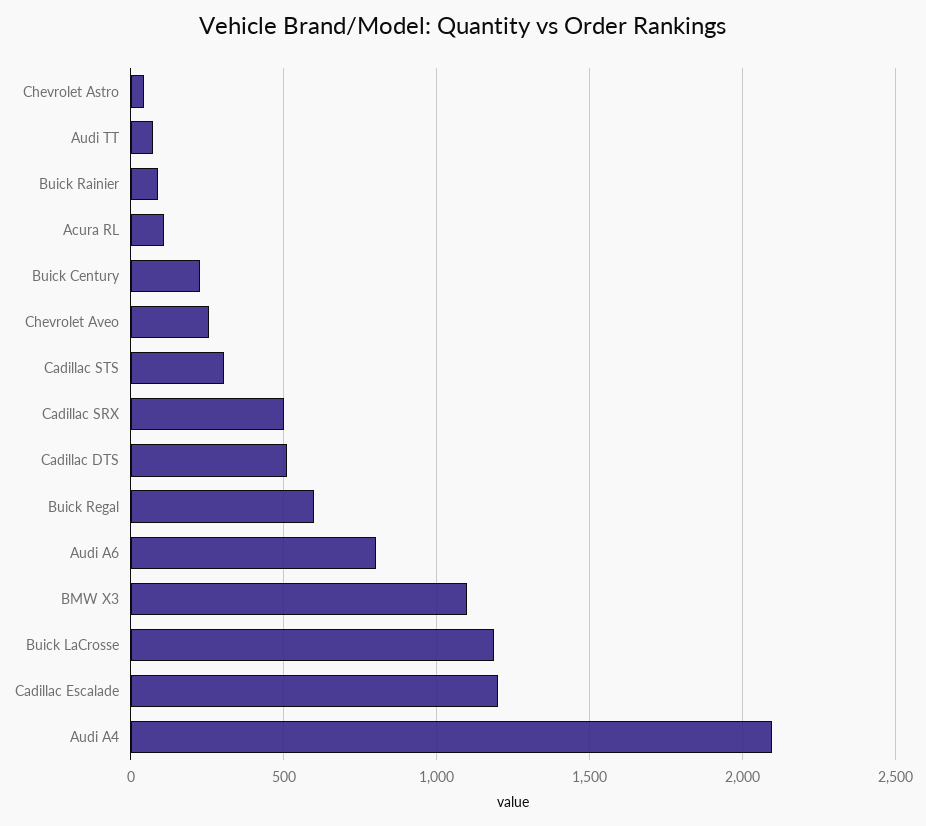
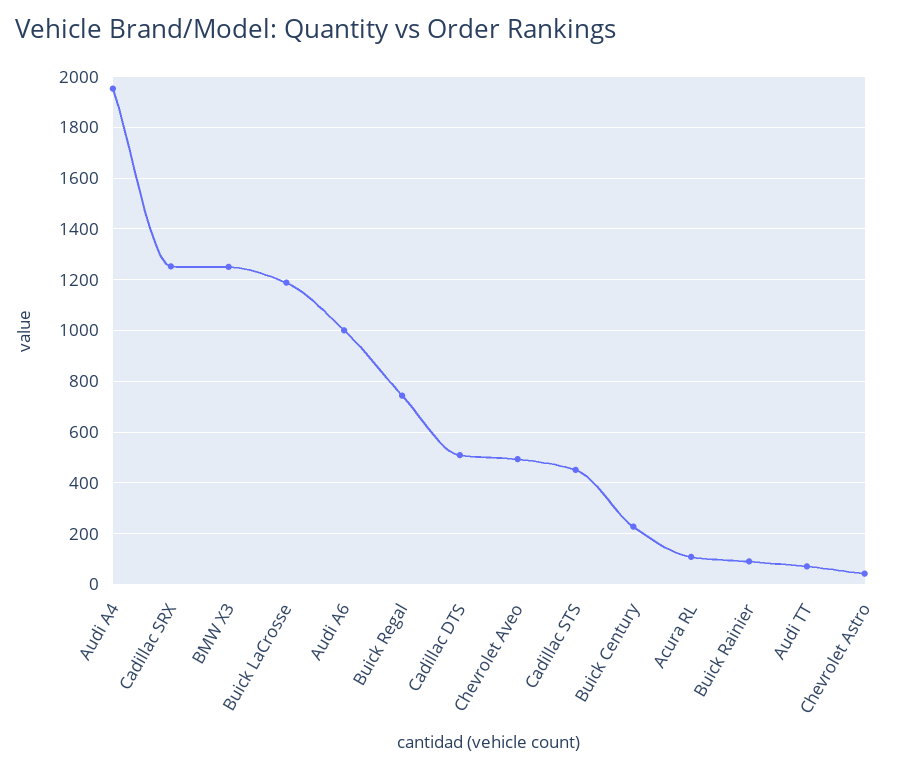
  {
    "Chevrolet Astro": 50,
    "Audi TT": 75,
    "Buick Rainier": 100,
    "Acura RL": 100,
    "Buick Century": 225,
-   "Chevrolet Aveo": 250,
+   "Chevrolet Aveo": 500,
-   "Cadillac STS": 300,
+   "Cadillac STS": 450,
-   "Cadillac SRX": 500,
+   "Cadillac SRX": 1250,
    "Cadillac DTS": 500,
-   "Buick Regal": 600,
+   "Buick Regal": 750,
-   "Audi A6": 800,
+   "Audi A6": 1000,
-   "BMW X3": 1100,
+   "BMW X3": 1250,
    "Buick LaCrosse": 1200,
-   "Cadillac Escalade": 1200,
-   "Audi A4": 2100
+   "Audi A4": 1950
  }

